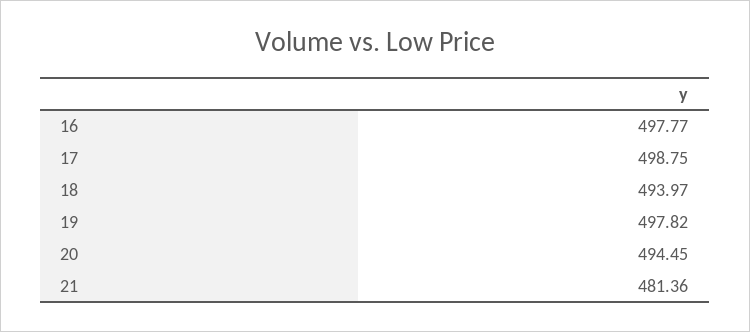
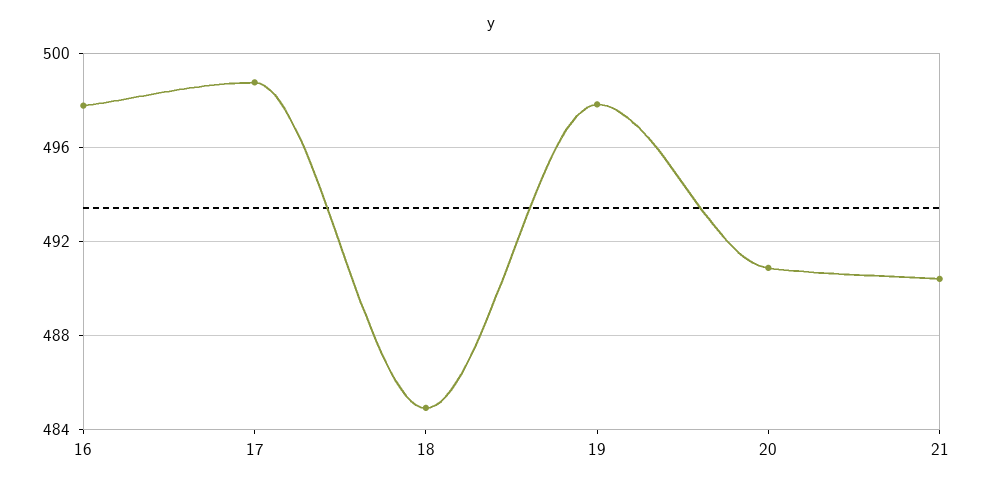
  {
    "16": 497.77,
    "17": 498.75,
-   "18": 493.97,
+   "18": 485,
    "19": 497.82,
-   "20": 494.45,
+   "20": 491,
-   "21": 481.36
+   "21": 490.5
  }

